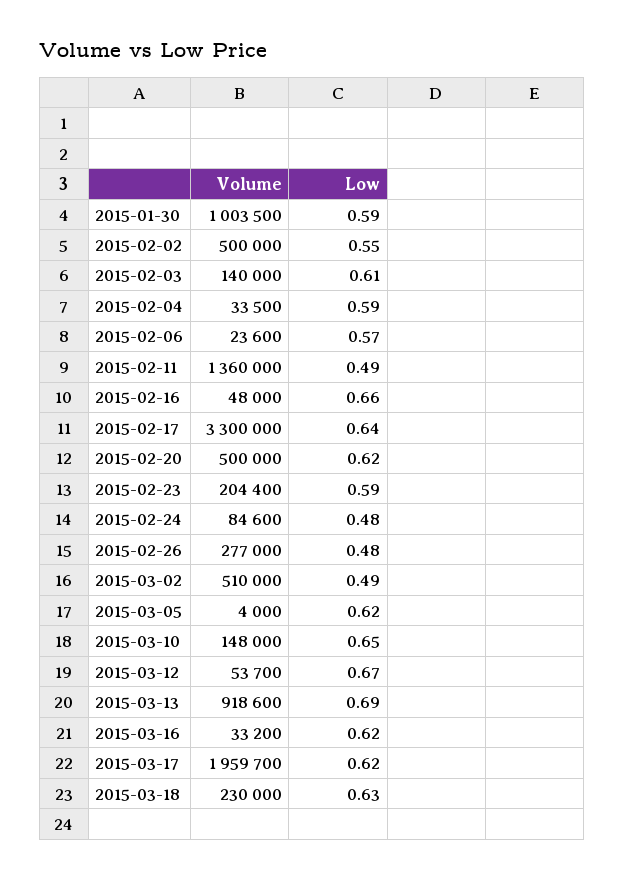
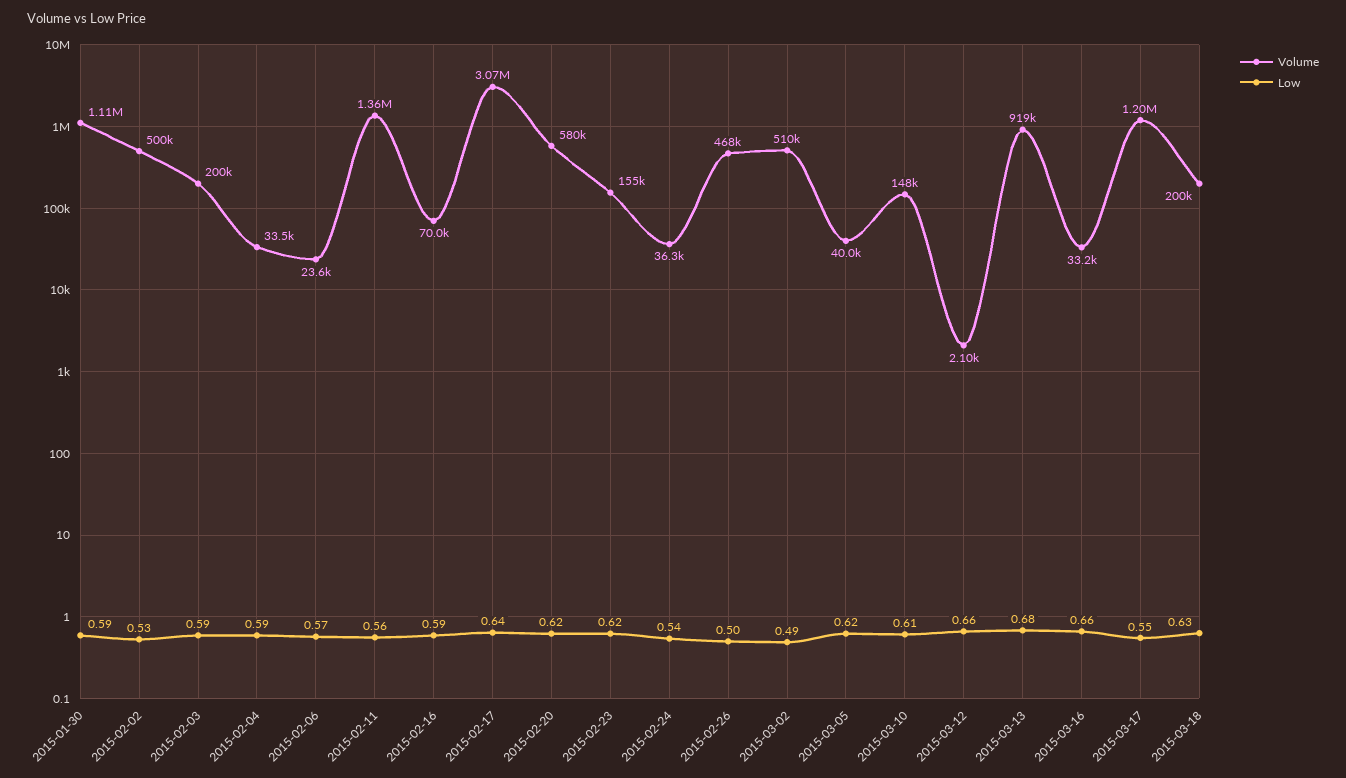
  {
    "Volume": {
-     "2015-01-30": 1003500,
+     "2015-01-30": 1110000,
      "2015-02-02": 500000,
-     "2015-02-03": 140000,
+     "2015-02-03": 200000,
      "2015-02-04": 33500,
      "2015-02-06": 23600,
      "2015-02-11": 1360000,
-     "2015-02-16": 48000,
+     "2015-02-16": 70000,
-     "2015-02-17": 3300000,
+     "2015-02-17": 3070000,
-     "2015-02-20": 500000,
+     "2015-02-20": 580000,
-     "2015-02-23": 204400,
+     "2015-02-23": 155000,
-     "2015-02-24": 84600,
+     "2015-02-24": 36300,
-     "2015-02-26": 277000,
+     "2015-02-26": 468000,
      "2015-03-02": 510000,
-     "2015-03-05": 4000,
+     "2015-03-05": 40000,
      "2015-03-10": 148000,
-     "2015-03-12": 53700,
+     "2015-03-12": 2100,
      "2015-03-13": 918600,
      "2015-03-16": 33200,
-     "2015-03-17": 1959700,
+     "2015-03-17": 1200000,
-     "2015-03-18": 230000
+     "2015-03-18": 200000
    },
    "Low": {
      "2015-01-30": 0.59,
-     "2015-02-02": 0.55,
+     "2015-02-02": 0.53,
-     "2015-02-03": 0.61,
+     "2015-02-03": 0.59,
      "2015-02-04": 0.59,
      "2015-02-06": 0.57,
-     "2015-02-11": 0.49,
+     "2015-02-11": 0.56,
-     "2015-02-16": 0.66,
+     "2015-02-16": 0.59,
      "2015-02-17": 0.64,
      "2015-02-20": 0.62,
-     "2015-02-23": 0.59,
+     "2015-02-23": 0.62,
-     "2015-02-24": 0.48,
+     "2015-02-24": 0.54,
-     "2015-02-26": 0.48,
+     "2015-02-26": 0.5,
      "2015-03-02": 0.49,
      "2015-03-05": 0.62,
-     "2015-03-10": 0.65,
+     "2015-03-10": 0.61,
-     "2015-03-12": 0.67,
+     "2015-03-12": 0.66,
-     "2015-03-13": 0.69,
+     "2015-03-13": 0.68,
-     "2015-03-16": 0.62,
+     "2015-03-16": 0.66,
-     "2015-03-17": 0.62,
+     "2015-03-17": 0.55,
      "2015-03-18": 0.63
    }
  }

